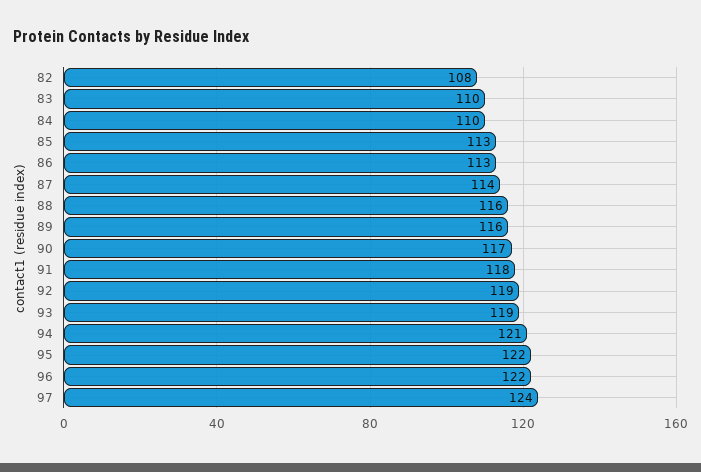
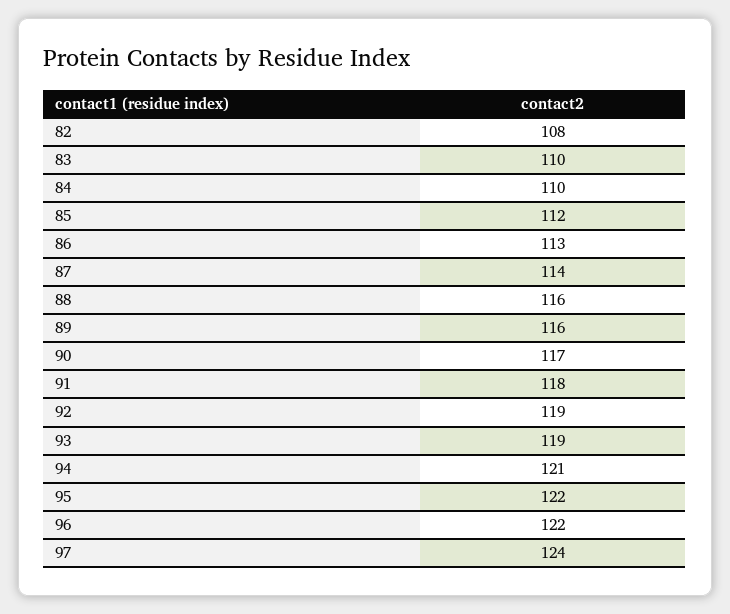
  {
    "82": 108,
    "83": 110,
    "84": 110,
-   "85": 113,
+   "85": 112,
    "86": 113,
    "87": 114,
    "88": 116,
    "89": 116,
    "90": 117,
    "91": 118,
    "92": 119,
    "93": 119,
    "94": 121,
    "95": 122,
    "96": 122,
    "97": 124
  }

